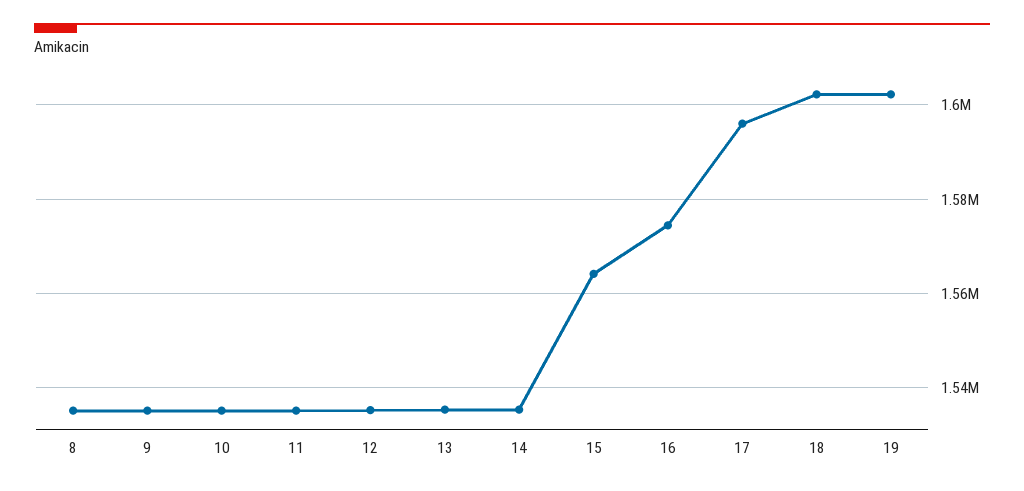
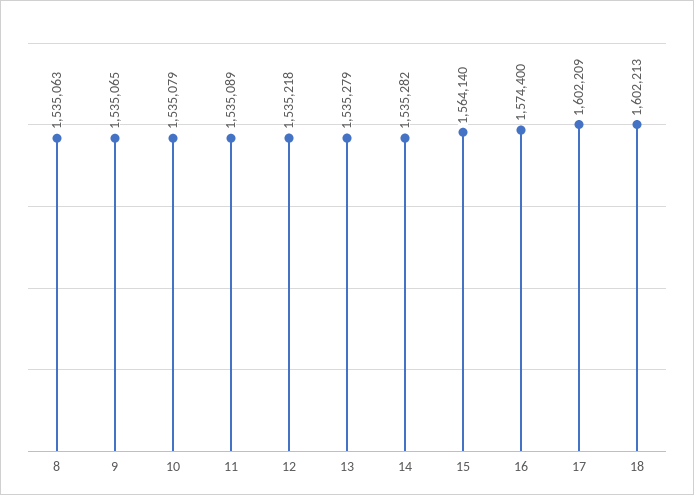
  {
    "8": 1535063,
    "9": 1535065,
    "10": 1535079,
    "11": 1535089,
    "12": 1535218,
    "13": 1535279,
    "14": 1535282,
    "15": 1564140,
    "16": 1574400,
-   "17": 1596000,
+   "17": 1602209,
-   "18": 1602213,
+   "18": 1602213
-   "19": 1602000
  }

